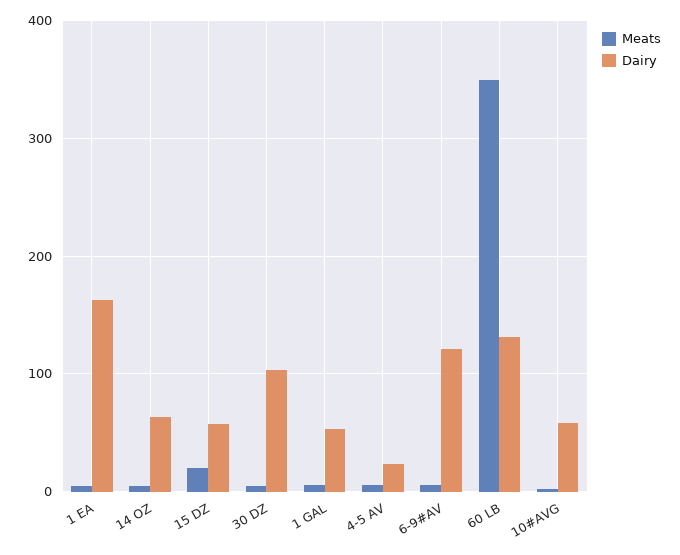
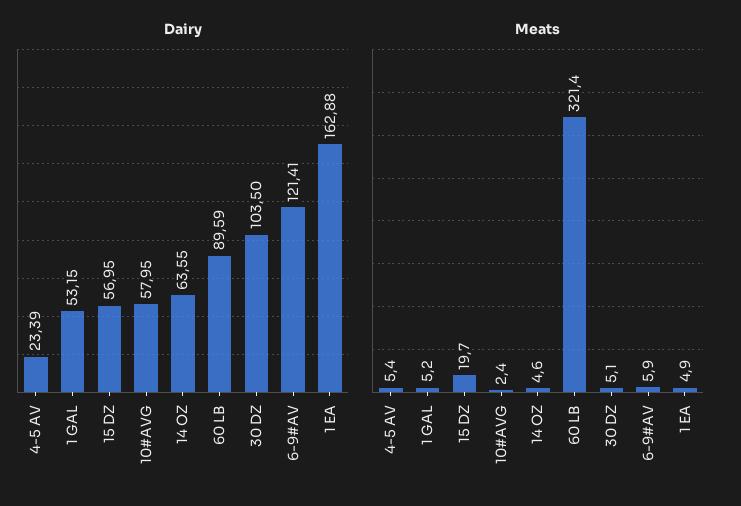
  {
    "Meats": {
      "1 EA": 4.9,
      "14 OZ": 4.6,
      "15 DZ": 19.7,
      "30 DZ": 5.1,
      "1 GAL": 5.2,
      "4-5 AV": 5.4,
      "6-9#AV": 5.9,
-     "60 LB": 350,
+     "60 LB": 321.4,
      "10#AVG": 2.4
    },
    "Dairy": {
      "1 EA": 162.88,
      "14 OZ": 63.55,
      "15 DZ": 56.95,
      "30 DZ": 103.5,
      "1 GAL": 53.15,
      "4-5 AV": 23.39,
      "6-9#AV": 121.41,
-     "60 LB": 130,
+     "60 LB": 89.59,
      "10#AVG": 57.95
    }
  }

